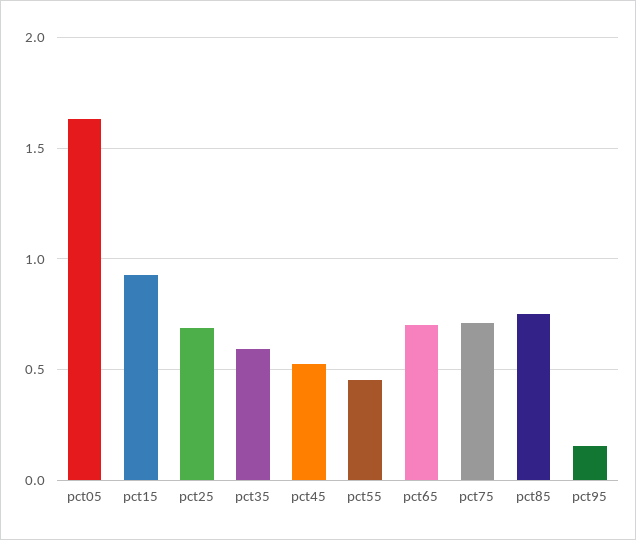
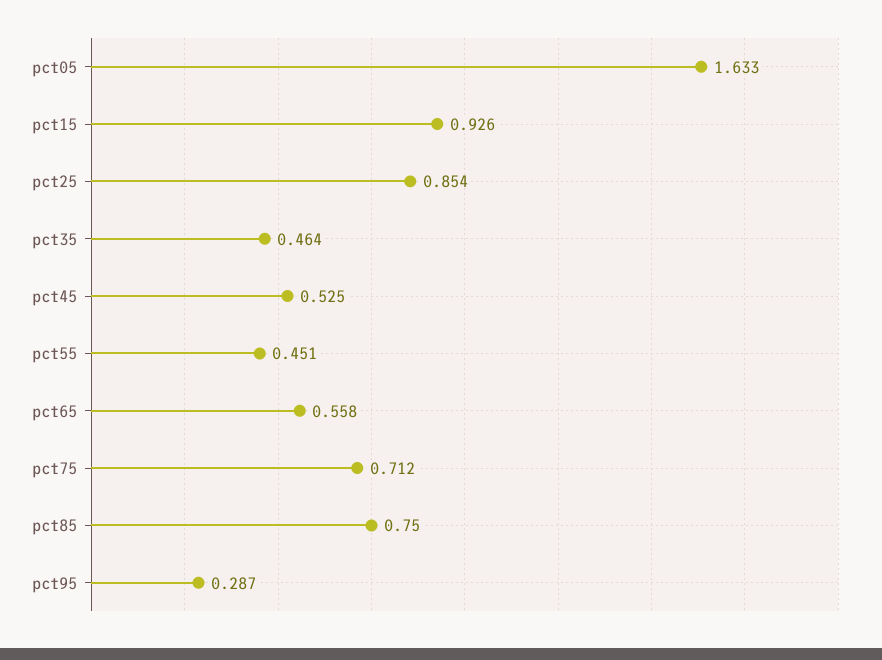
  {
    "pct05": 1.633,
    "pct15": 0.926,
-   "pct25": 0.7,
+   "pct25": 0.854,
-   "pct35": 0.6,
+   "pct35": 0.464,
    "pct45": 0.525,
    "pct55": 0.451,
-   "pct65": 0.7,
+   "pct65": 0.558,
    "pct75": 0.712,
    "pct85": 0.75,
-   "pct95": 0.15
+   "pct95": 0.287
  }

